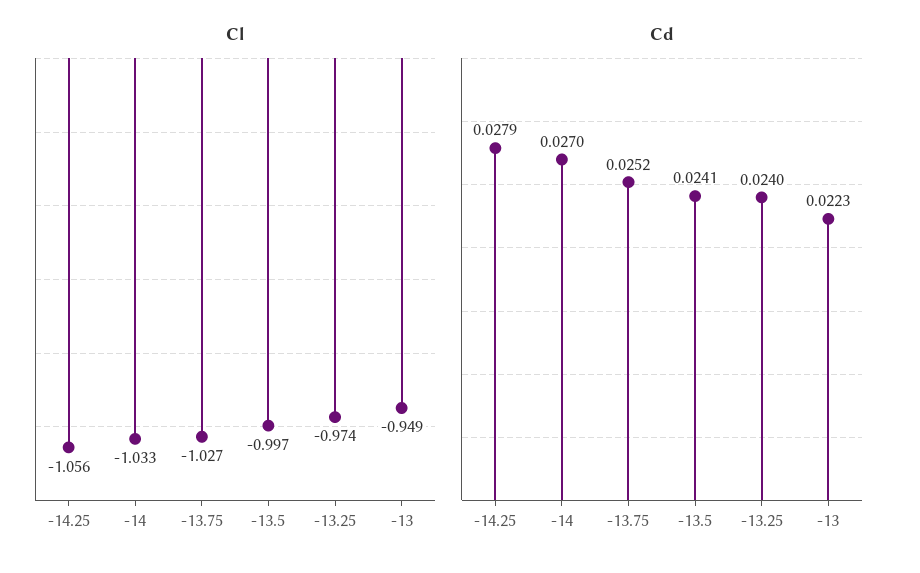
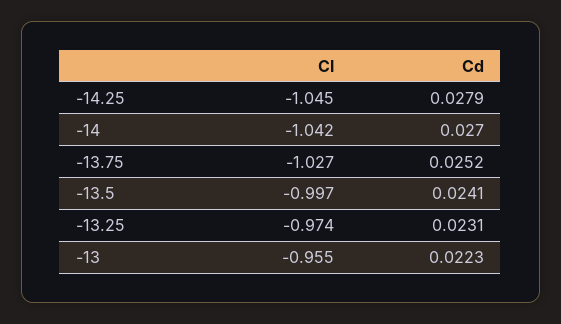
  {
    "Cl": {
-     "-14.25": -1.056,
+     "-14.25": -1.045,
-     "-14": -1.033,
+     "-14": -1.042,
      "-13.75": -1.027,
      "-13.5": -0.997,
      "-13.25": -0.974,
-     "-13": -0.949
+     "-13": -0.955
    },
    "Cd": {
      "-14.25": 0.0279,
      "-14": 0.027,
      "-13.75": 0.0252,
      "-13.5": 0.0241,
-     "-13.25": 0.024,
+     "-13.25": 0.0231,
      "-13": 0.0223
    }
  }

